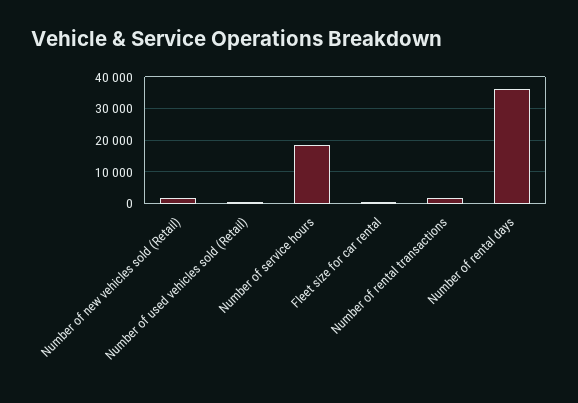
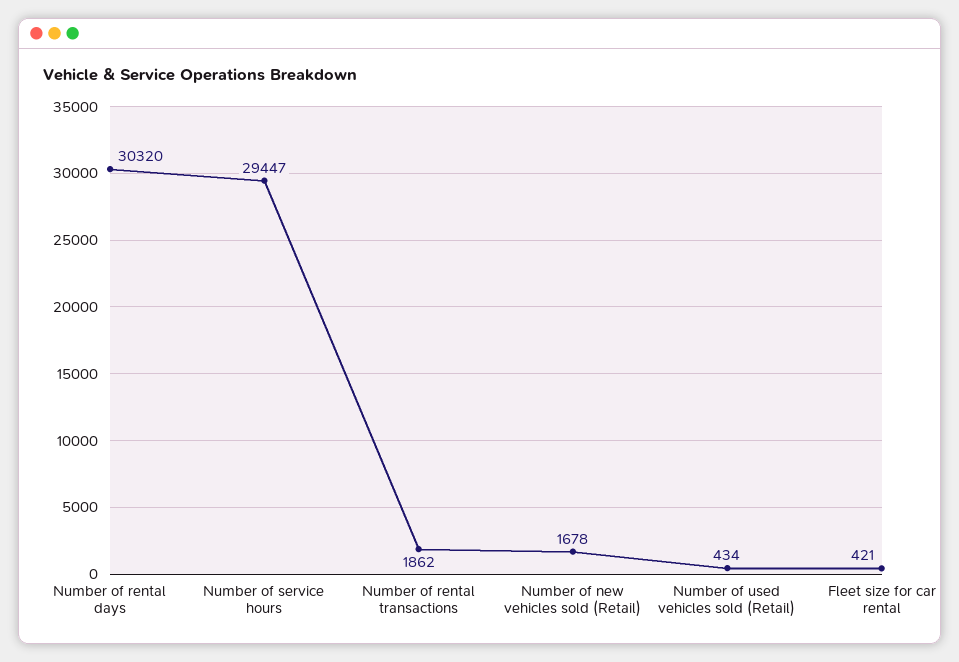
  {
    "Number of new vehicles sold (Retail)": 1678,
    "Number of used vehicles sold (Retail)": 434,
-   "Number of service hours": 18000,
+   "Number of service hours": 29447,
    "Fleet size for car rental": 421,
    "Number of rental transactions": 1862,
-   "Number of rental days": 36000
+   "Number of rental days": 30320
  }

